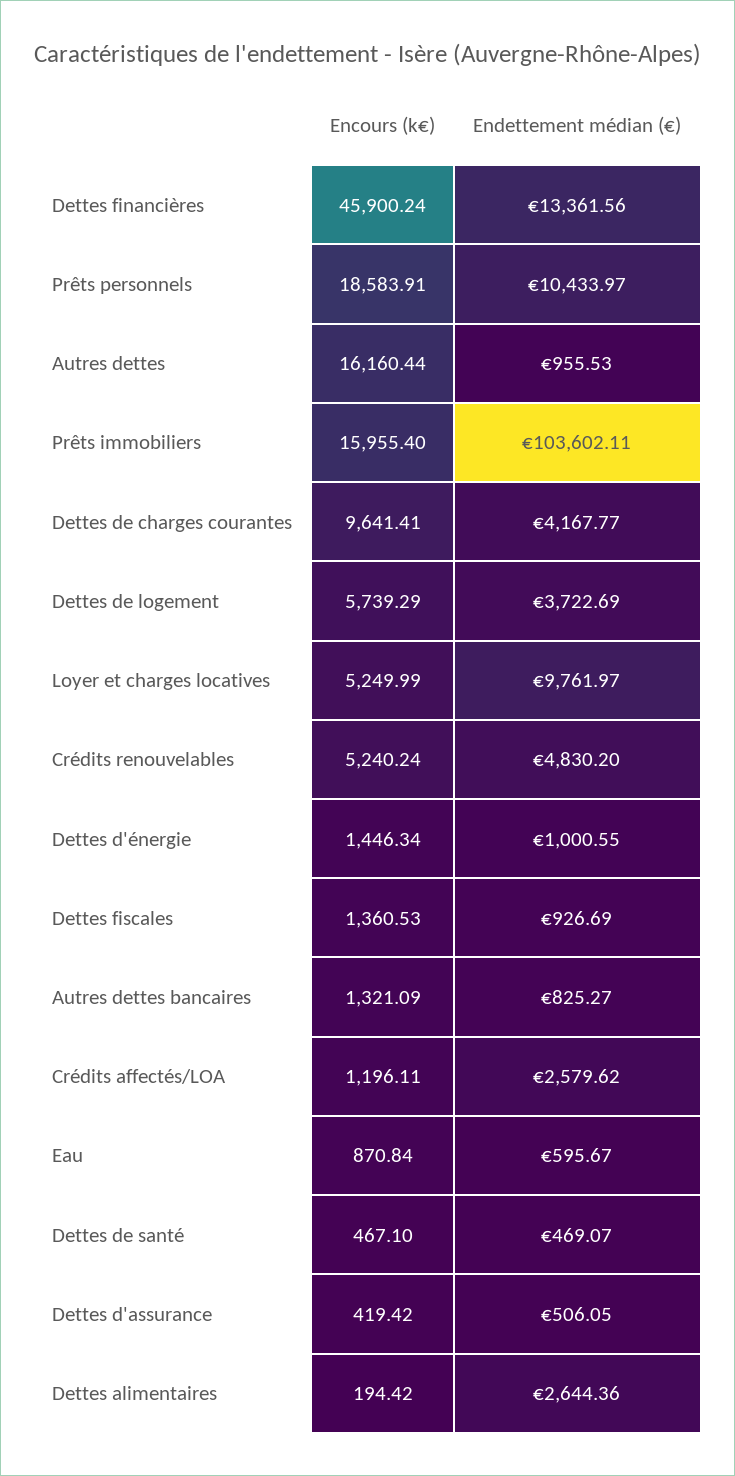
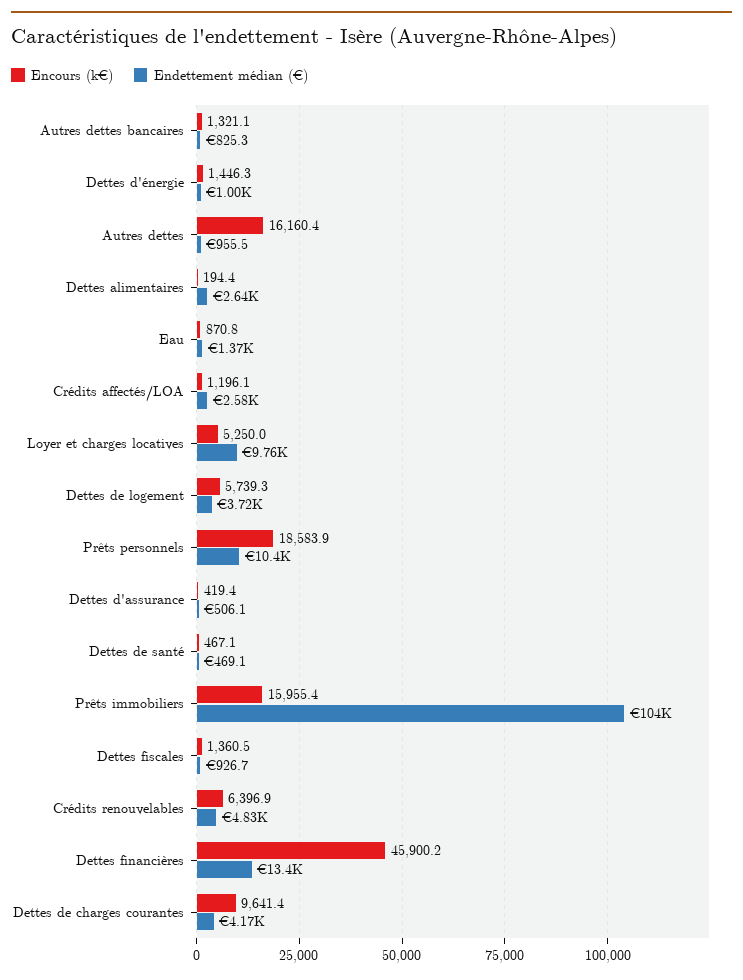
  {
    "Encours (k€)": {
      "Dettes financières": 45900.24,
      "Prêts personnels": 18583.91,
      "Autres dettes": 16160.44,
      "Prêts immobiliers": 15955.4,
      "Dettes de charges courantes": 9641.41,
      "Dettes de logement": 5739.29,
      "Loyer et charges locatives": 5249.99,
-     "Crédits renouvelables": 5240.24,
+     "Crédits renouvelables": 6396.9,
      "Dettes d'énergie": 1446.34,
      "Dettes fiscales": 1360.53,
      "Autres dettes bancaires": 1321.09,
      "Crédits affectés/LOA": 1196.11,
      "Eau": 870.84,
      "Dettes de santé": 467.1,
      "Dettes d'assurance": 419.42,
      "Dettes alimentaires": 194.42
    },
    "Endettement médian (€)": {
      "Dettes financières": 13361.56,
      "Prêts personnels": 10433.97,
      "Autres dettes": 955.53,
      "Prêts immobiliers": 103602.11,
      "Dettes de charges courantes": 4167.77,
      "Dettes de logement": 3722.69,
      "Loyer et charges locatives": 9761.97,
      "Crédits renouvelables": 4830.2,
      "Dettes d'énergie": 1000.55,
      "Dettes fiscales": 926.69,
      "Autres dettes bancaires": 825.27,
      "Crédits affectés/LOA": 2579.62,
-     "Eau": 595.67,
+     "Eau": 1370,
      "Dettes de santé": 469.07,
      "Dettes d'assurance": 506.05,
      "Dettes alimentaires": 2644.36
    }
  }

